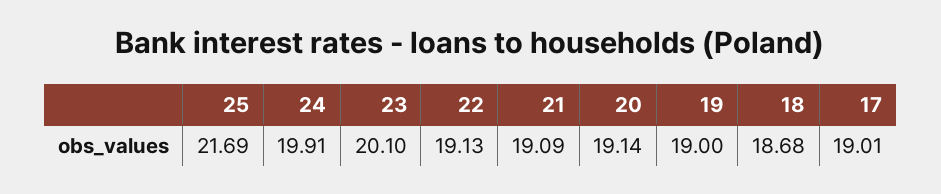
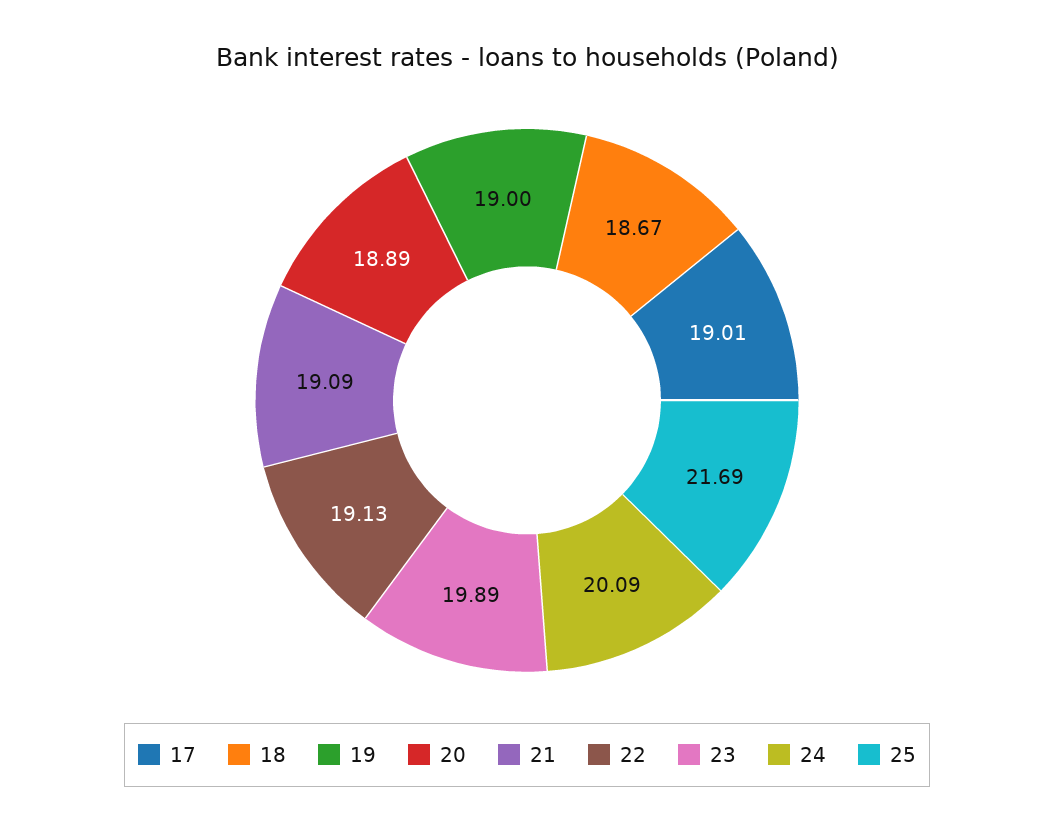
  {
    "25": 21.69,
-   "24": 19.91,
+   "24": 20.09,
-   "23": 20.1,
+   "23": 19.89,
    "22": 19.13,
    "21": 19.09,
-   "20": 19.14,
+   "20": 18.89,
    "19": 19,
-   "18": 18.68,
+   "18": 18.67,
    "17": 19.01
  }

